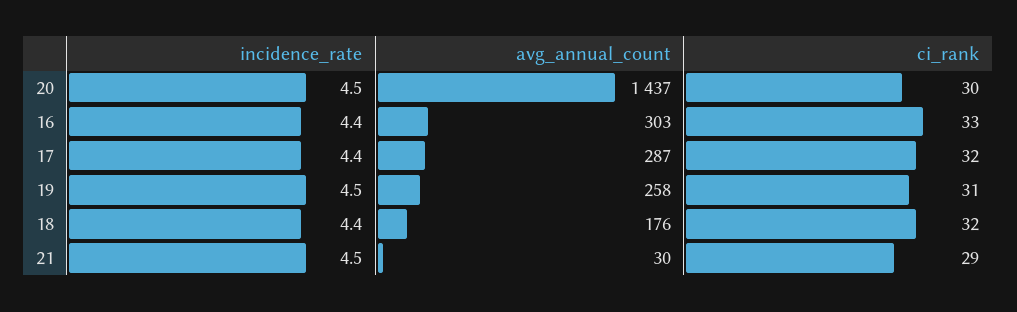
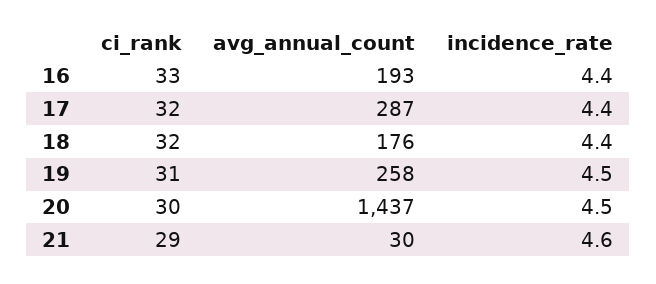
  {
    "incidence_rate": {
      "20": 4.5,
      "16": 4.4,
      "17": 4.4,
      "19": 4.5,
      "18": 4.4,
-     "21": 4.5
+     "21": 4.6
    },
    "avg_annual_count": {
      "20": 1437,
-     "16": 303,
+     "16": 193,
      "17": 287,
      "19": 258,
      "18": 176,
      "21": 30
    },
    "ci_rank": {
      "20": 30,
      "16": 33,
      "17": 32,
      "19": 31,
      "18": 32,
      "21": 29
    }
  }

